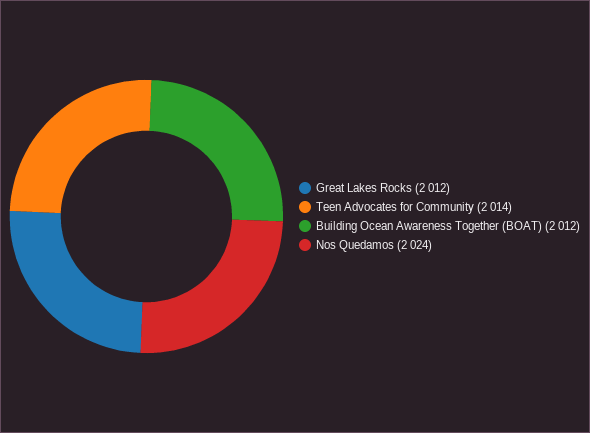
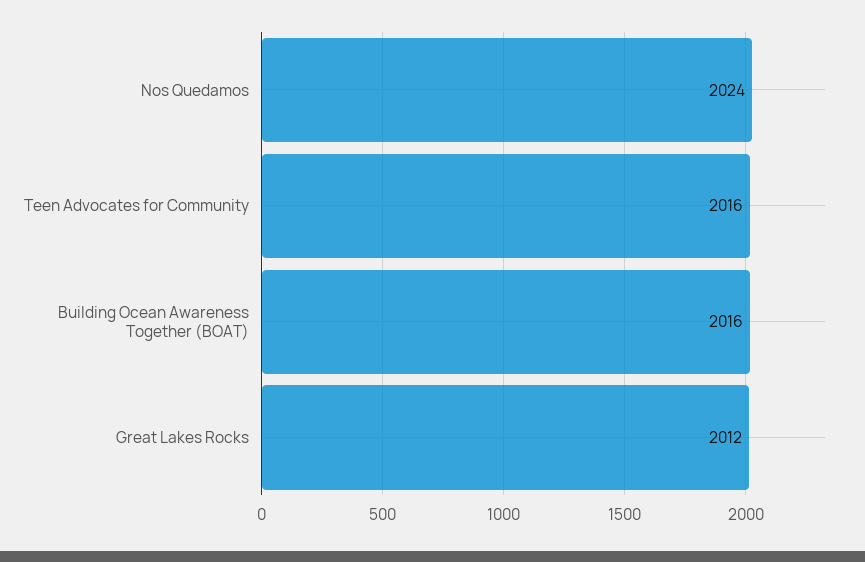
  {
    "Great Lakes Rocks": 2012,
-   "Teen Advocates for Community": 2014,
+   "Teen Advocates for Community": 2016,
-   "Building Ocean Awareness Together (BOAT)": 2012,
+   "Building Ocean Awareness Together (BOAT)": 2016,
    "Nos Quedamos": 2024
  }

